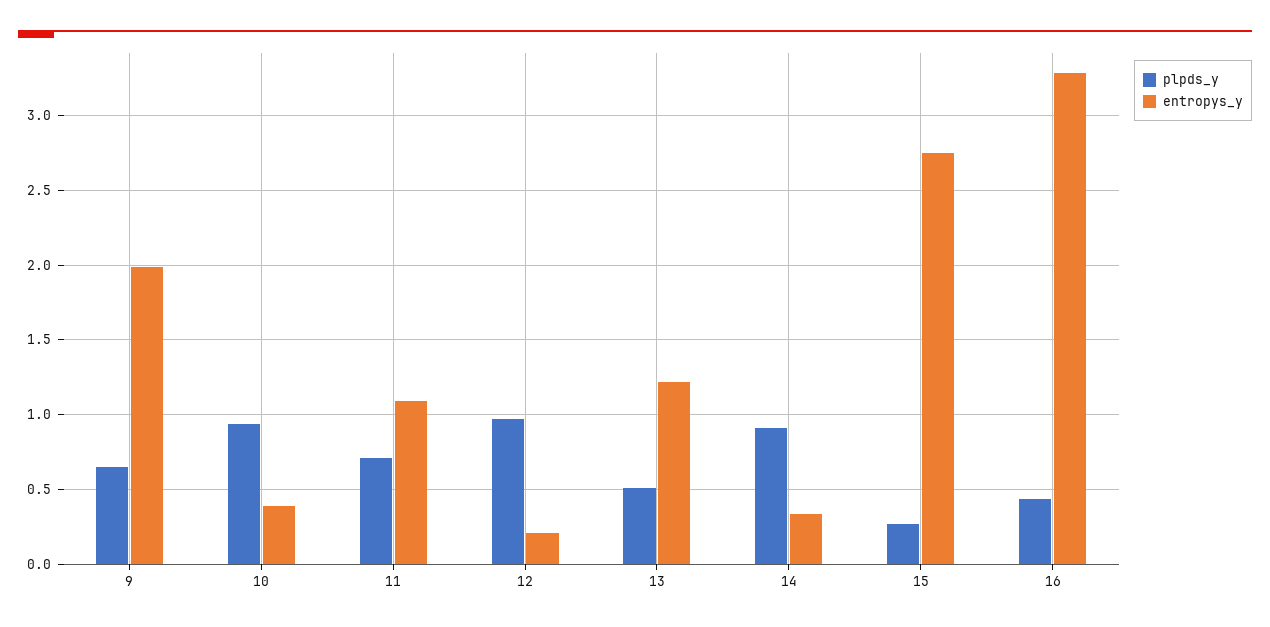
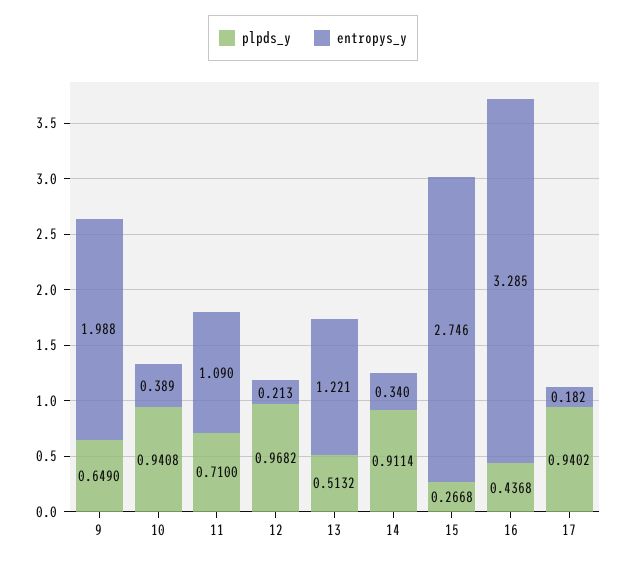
  {
    "plpds_y": {
      "9": 0.649,
      "10": 0.9408,
      "11": 0.71,
      "12": 0.9682,
      "13": 0.5132,
      "14": 0.9114,
      "15": 0.2668,
-     "16": 0.4368
+     "16": 0.4368,
+     "17": 0.9402
    },
    "entropys_y": {
      "9": 1.988,
      "10": 0.389,
      "11": 1.09,
      "12": 0.213,
      "13": 1.221,
      "14": 0.34,
      "15": 2.746,
-     "16": 3.285
+     "16": 3.285,
+     "17": 0.182
    }
  }

